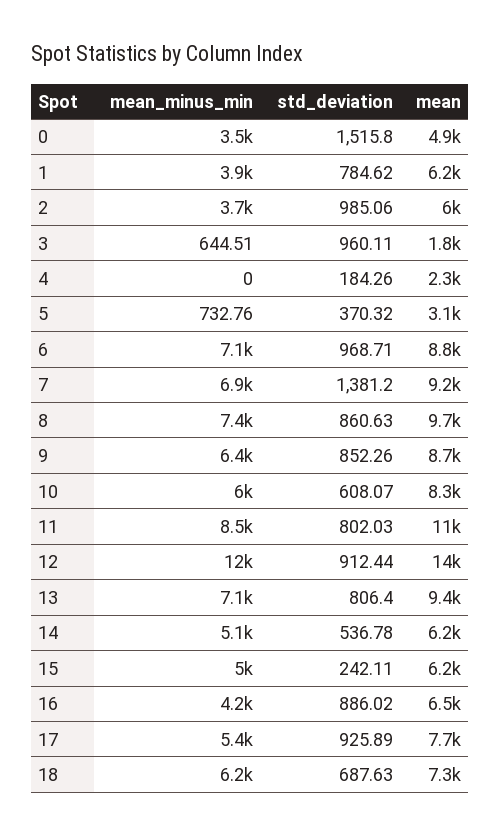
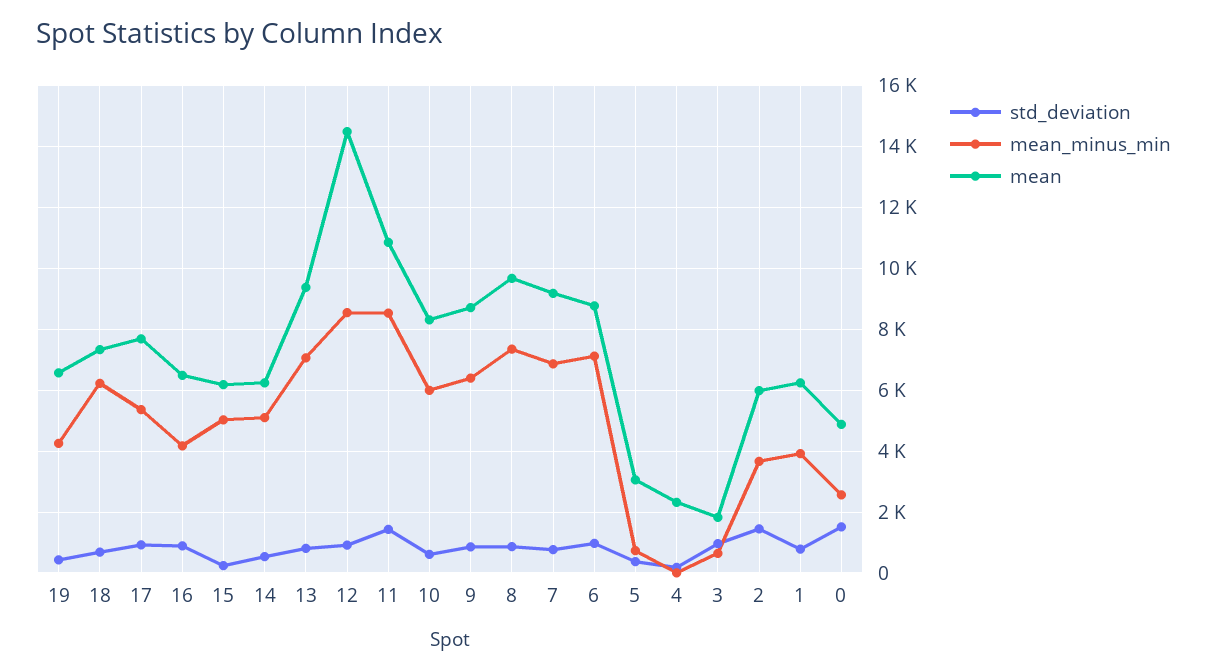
  {
    "mean_minus_min": {
-     "0": 3500,
+     "0": 2600,
      "1": 3900,
      "2": 3700,
      "3": 644.51,
      "4": 0,
      "5": 732.76,
      "6": 7100,
      "7": 6900,
      "8": 7400,
      "9": 6400,
      "10": 6000,
      "11": 8500,
-     "12": 12000,
+     "12": 8600,
      "13": 7100,
      "14": 5100,
      "15": 5000,
      "16": 4200,
      "17": 5400,
-     "18": 6200
+     "18": 6200,
+     "19": 4200
    },
    "std_deviation": {
      "0": 1515.8,
      "1": 784.62,
-     "2": 985.06,
+     "2": 1400,
      "3": 960.11,
      "4": 184.26,
      "5": 370.32,
      "6": 968.71,
-     "7": 1381.2,
+     "7": 800,
      "8": 860.63,
      "9": 852.26,
      "10": 608.07,
-     "11": 802.03,
+     "11": 1400,
      "12": 912.44,
      "13": 806.4,
      "14": 536.78,
      "15": 242.11,
      "16": 886.02,
      "17": 925.89,
-     "18": 687.63
+     "18": 687.63,
+     "19": 400
    },
    "mean": {
      "0": 4900,
      "1": 6200,
      "2": 6000,
      "3": 1800,
      "4": 2300,
      "5": 3100,
      "6": 8800,
      "7": 9200,
      "8": 9700,
      "9": 8700,
      "10": 8300,
      "11": 11000,
      "12": 14000,
      "13": 9400,
      "14": 6200,
      "15": 6200,
      "16": 6500,
      "17": 7700,
-     "18": 7300
+     "18": 7300,
+     "19": 6600
    }
  }

